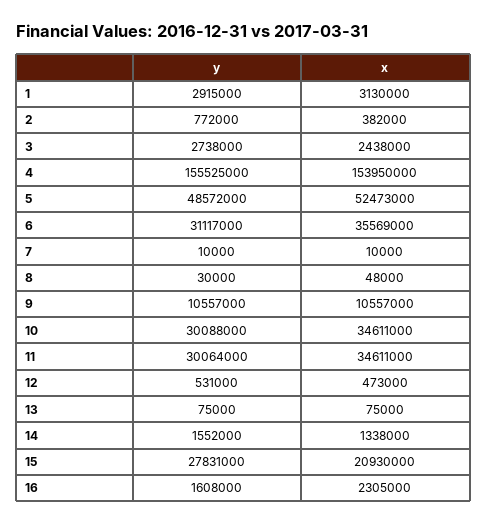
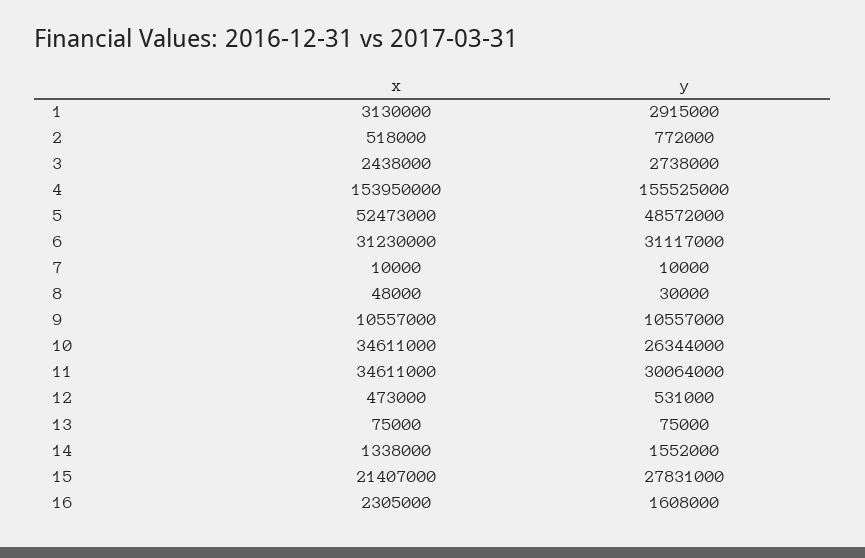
  {
    "y": {
      "1": 2915000,
      "2": 772000,
      "3": 2738000,
      "4": 155525000,
      "5": 48572000,
      "6": 31117000,
      "7": 10000,
      "8": 30000,
      "9": 10557000,
-     "10": 30088000,
+     "10": 26344000,
      "11": 30064000,
      "12": 531000,
      "13": 75000,
      "14": 1552000,
      "15": 27831000,
      "16": 1608000
    },
    "x": {
      "1": 3130000,
-     "2": 382000,
+     "2": 518000,
      "3": 2438000,
      "4": 153950000,
      "5": 52473000,
-     "6": 35569000,
+     "6": 31230000,
      "7": 10000,
      "8": 48000,
      "9": 10557000,
      "10": 34611000,
      "11": 34611000,
      "12": 473000,
      "13": 75000,
      "14": 1338000,
-     "15": 20930000,
+     "15": 21407000,
      "16": 2305000
    }
  }

